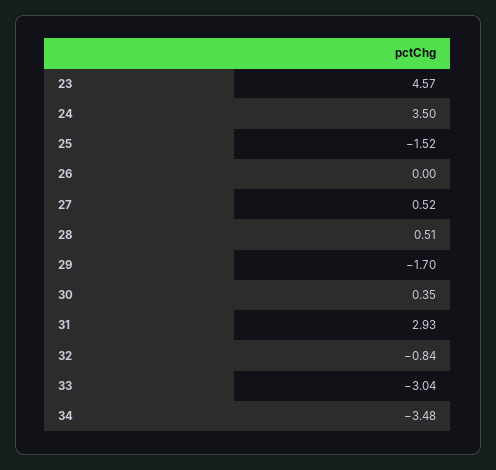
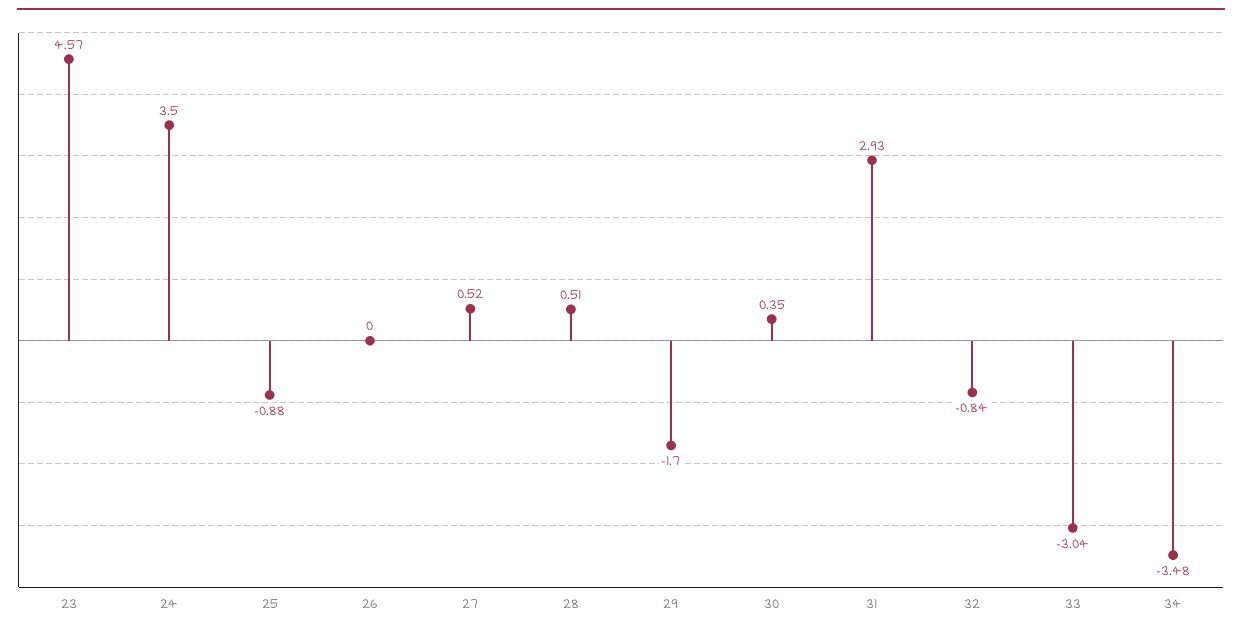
  {
    "23": 4.57,
    "24": 3.5,
-   "25": -1.52,
+   "25": -0.88,
    "26": 0,
    "27": 0.52,
    "28": 0.51,
    "29": -1.7,
    "30": 0.35,
    "31": 2.93,
    "32": -0.84,
    "33": -3.04,
    "34": -3.48
  }

